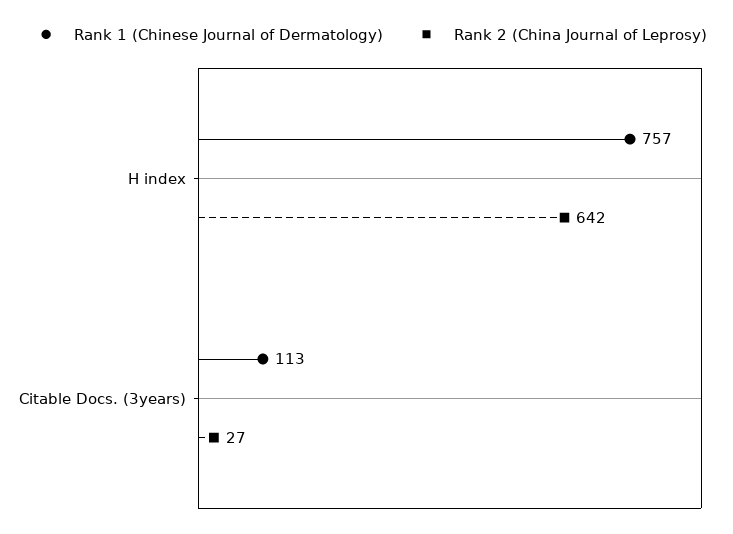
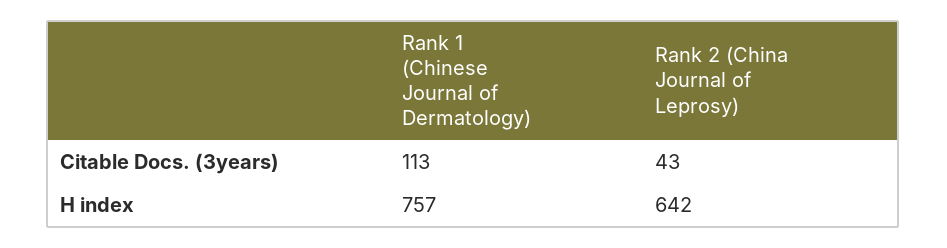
  {
    "Rank 1 (Chinese Journal of Dermatology)": {
      "H index": 757,
      "Citable Docs. (3years)": 113
    },
    "Rank 2 (China Journal of Leprosy)": {
      "H index": 642,
-     "Citable Docs. (3years)": 27
+     "Citable Docs. (3years)": 43
    }
  }

